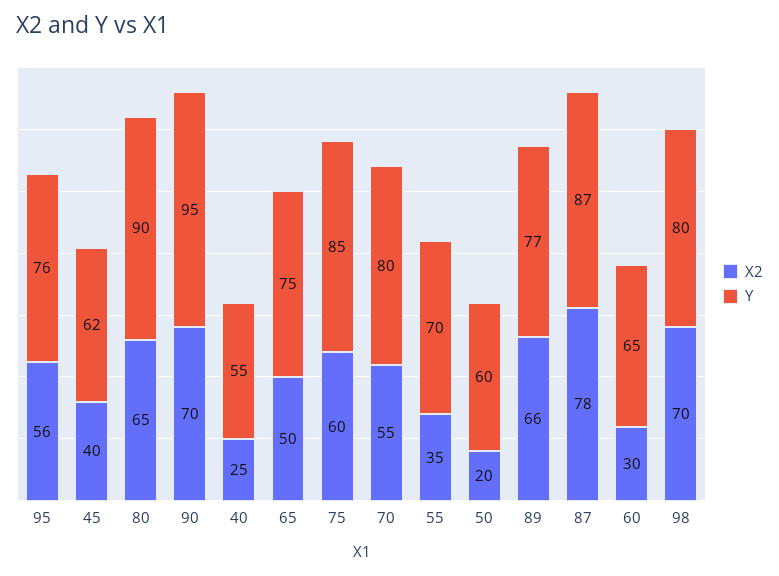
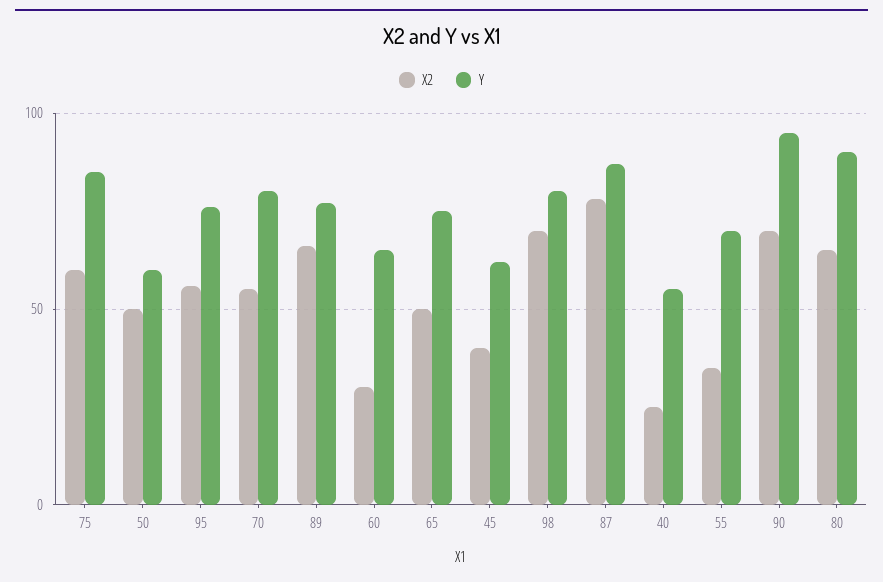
  {
    "X2": {
      "95": 56,
      "45": 40,
      "80": 65,
      "90": 70,
      "40": 25,
      "65": 50,
      "75": 60,
      "70": 55,
      "55": 35,
-     "50": 20,
+     "50": 50,
      "89": 66,
      "87": 78,
      "60": 30,
      "98": 70
    },
    "Y": {
      "95": 76,
      "45": 62,
      "80": 90,
      "90": 95,
      "40": 55,
      "65": 75,
      "75": 85,
      "70": 80,
      "55": 70,
      "50": 60,
      "89": 77,
      "87": 87,
      "60": 65,
      "98": 80
    }
  }

